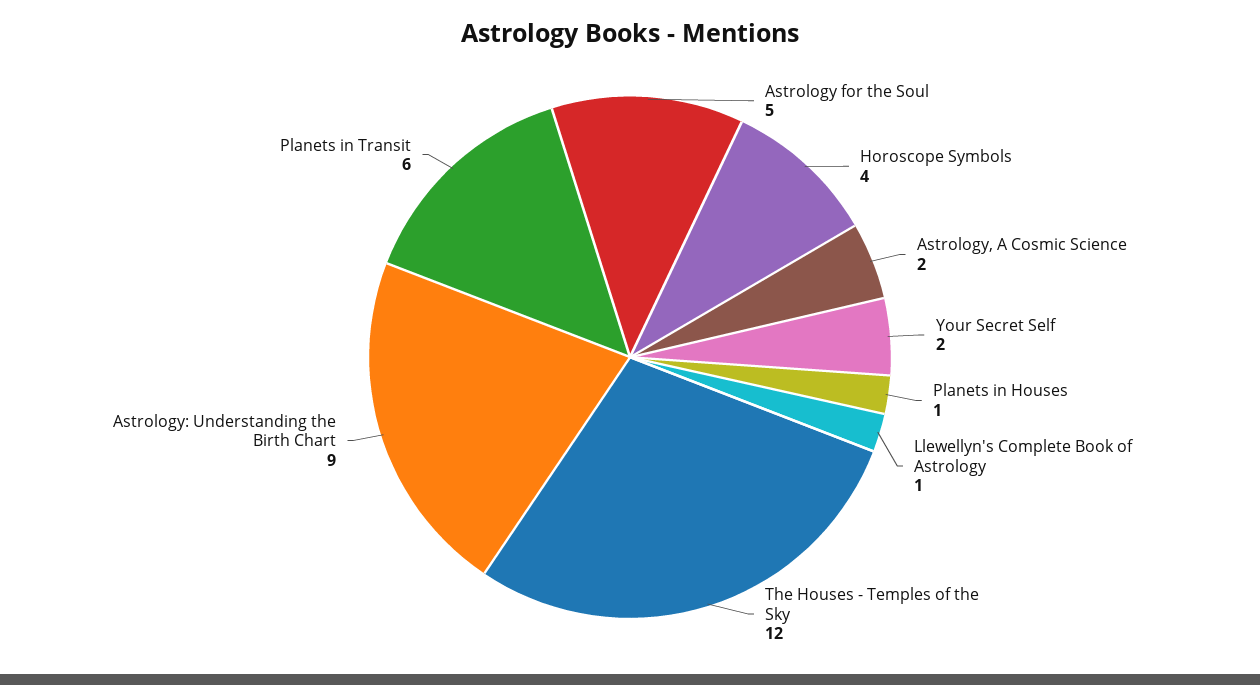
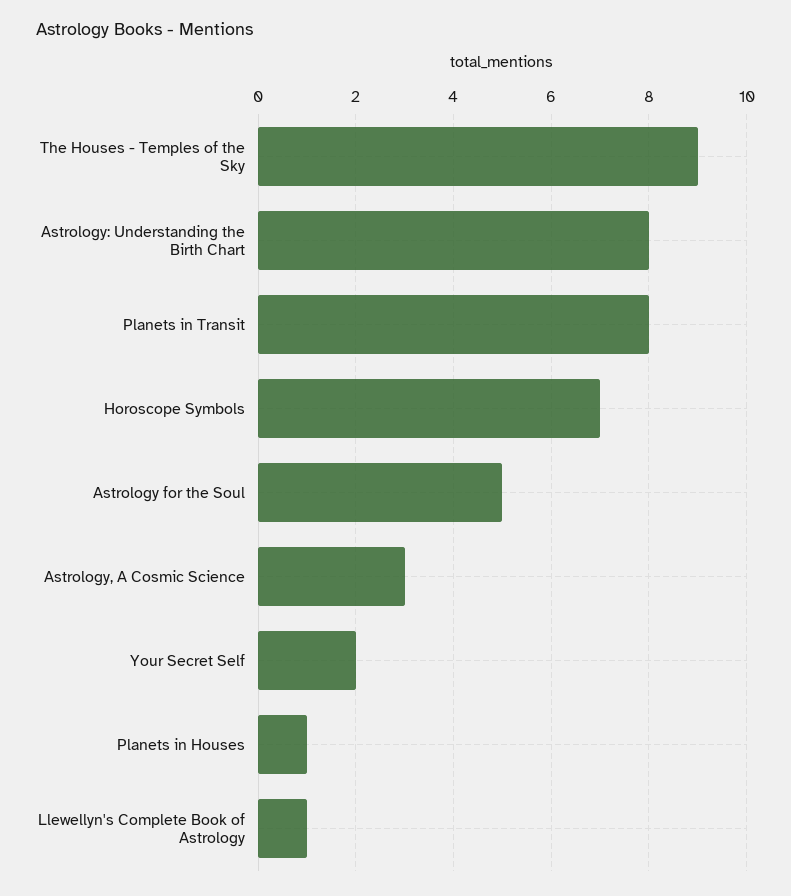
  {
    "Astrology for the Soul": 5,
-   "Horoscope Symbols": 4,
+   "Horoscope Symbols": 7,
-   "Astrology, A Cosmic Science": 2,
+   "Astrology, A Cosmic Science": 3,
    "Your Secret Self": 2,
    "Planets in Houses": 1,
    "Llewellyn's Complete Book of Astrology": 1,
-   "The Houses - Temples of the Sky": 12,
+   "The Houses - Temples of the Sky": 9,
-   "Astrology: Understanding the Birth Chart": 9,
+   "Astrology: Understanding the Birth Chart": 8,
-   "Planets in Transit": 6
+   "Planets in Transit": 8
  }

